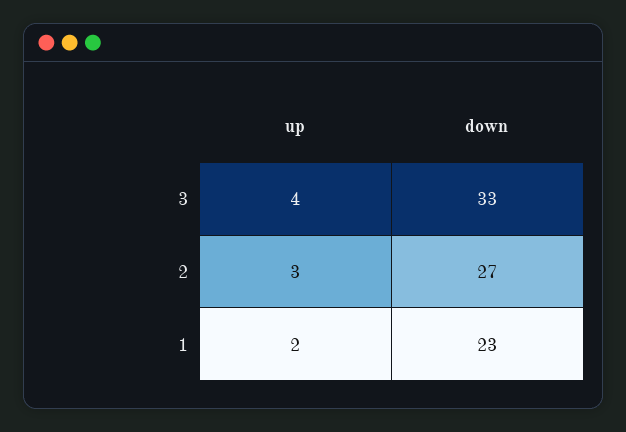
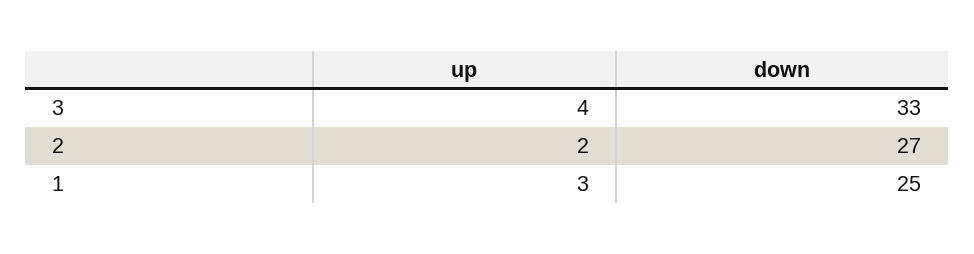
  {
    "up": {
      "3": 4,
-     "2": 3,
+     "2": 2,
-     "1": 2
+     "1": 3
    },
    "down": {
      "3": 33,
      "2": 27,
-     "1": 23
+     "1": 25
    }
  }

